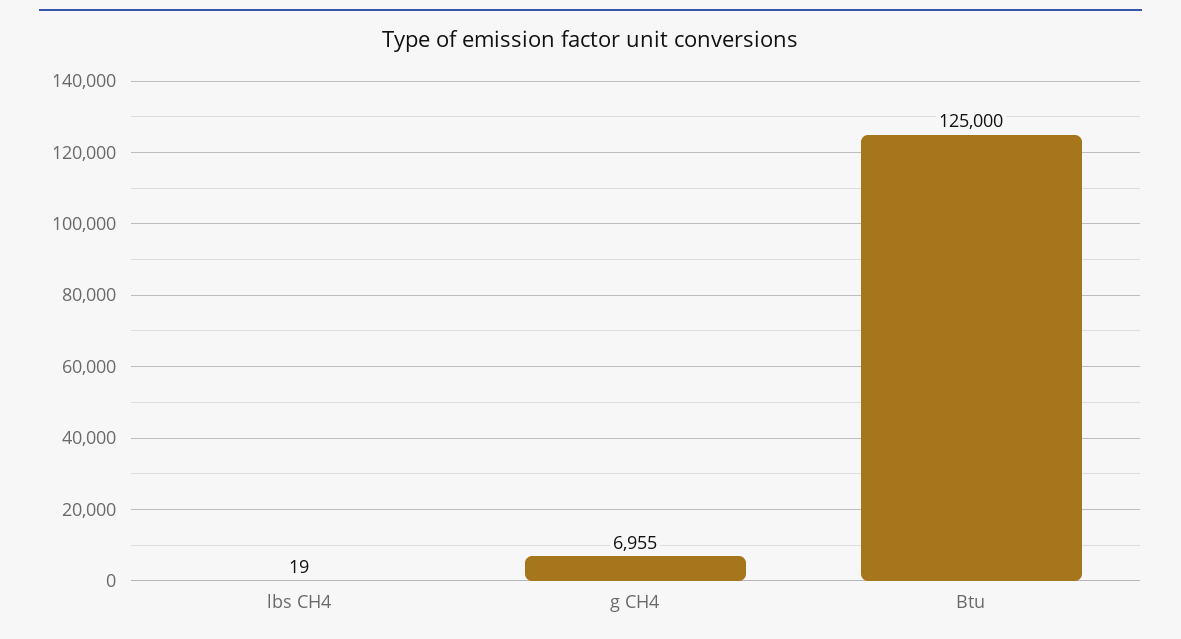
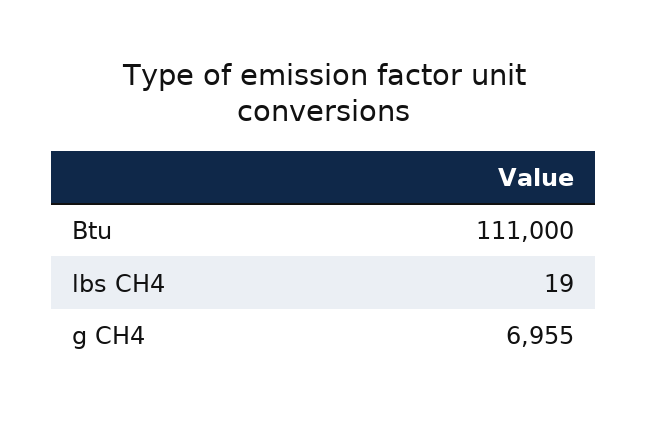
  {
    "lbs CH4": 19,
    "g CH4": 6955,
-   "Btu": 125000
+   "Btu": 111000
  }

